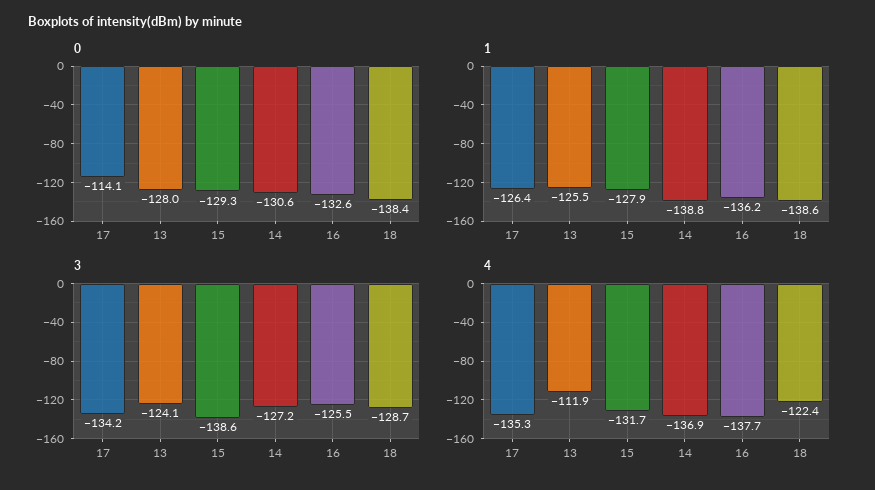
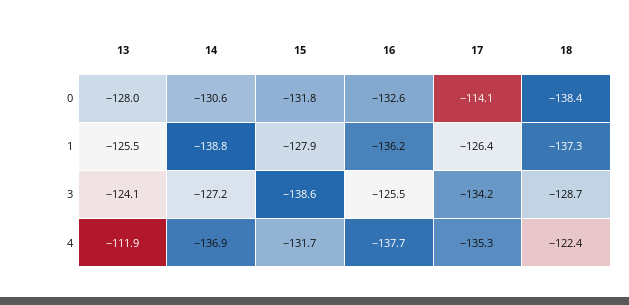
  {
    "0": {
      "17": -114.1,
      "13": -128,
-     "15": -129.3,
+     "15": -131.8,
      "14": -130.6,
      "16": -132.6,
      "18": -138.4
    },
    "1": {
      "17": -126.4,
      "13": -125.5,
      "15": -127.9,
      "14": -138.8,
      "16": -136.2,
-     "18": -138.6
+     "18": -137.3
    },
    "3": {
      "17": -134.2,
      "13": -124.1,
      "15": -138.6,
      "14": -127.2,
      "16": -125.5,
      "18": -128.7
    },
    "4": {
      "17": -135.3,
      "13": -111.9,
      "15": -131.7,
      "14": -136.9,
      "16": -137.7,
      "18": -122.4
    }
  }

